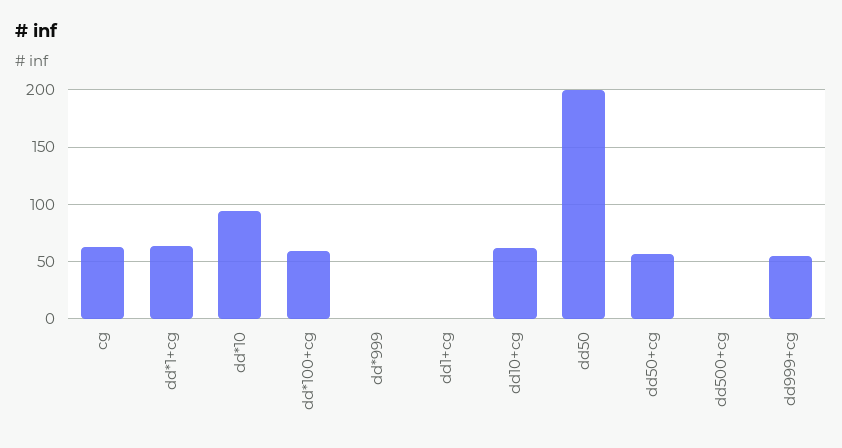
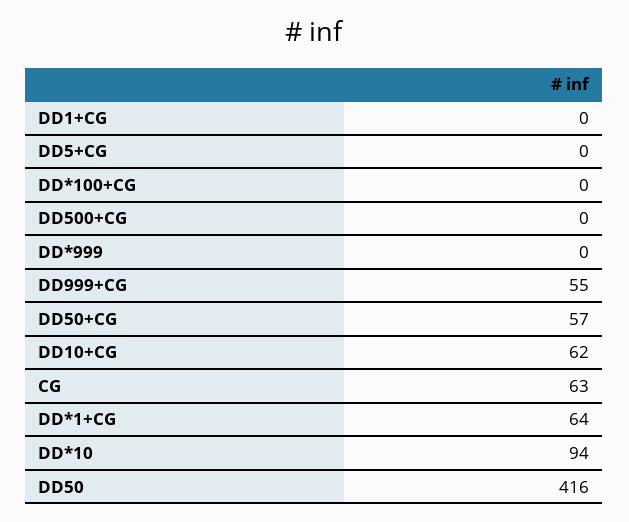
  {
    "cg": 63,
    "dd*1+cg": 64,
    "dd*10": 94,
-   "dd*100+cg": 60,
+   "dd*100+cg": 0,
    "dd*999": 0,
    "dd1+cg": 0,
    "dd10+cg": 62,
-   "dd50": 200,
+   "dd50": 416,
    "dd50+cg": 57,
    "dd500+cg": 0,
-   "dd999+cg": 55
+   "dd999+cg": 55,
+   "DD5+CG": 0
  }

